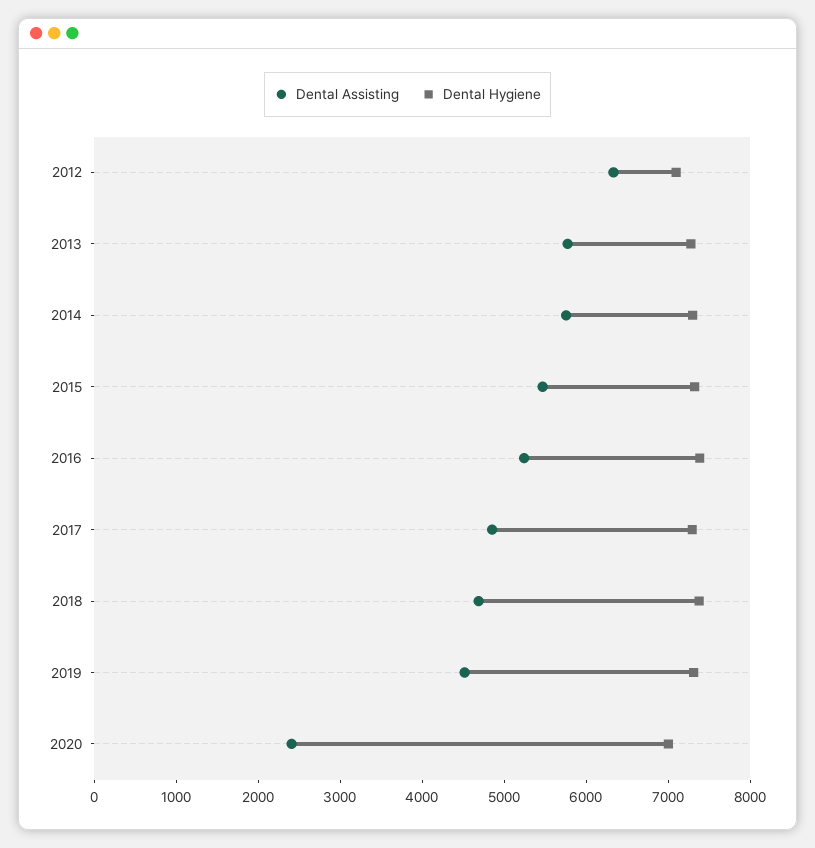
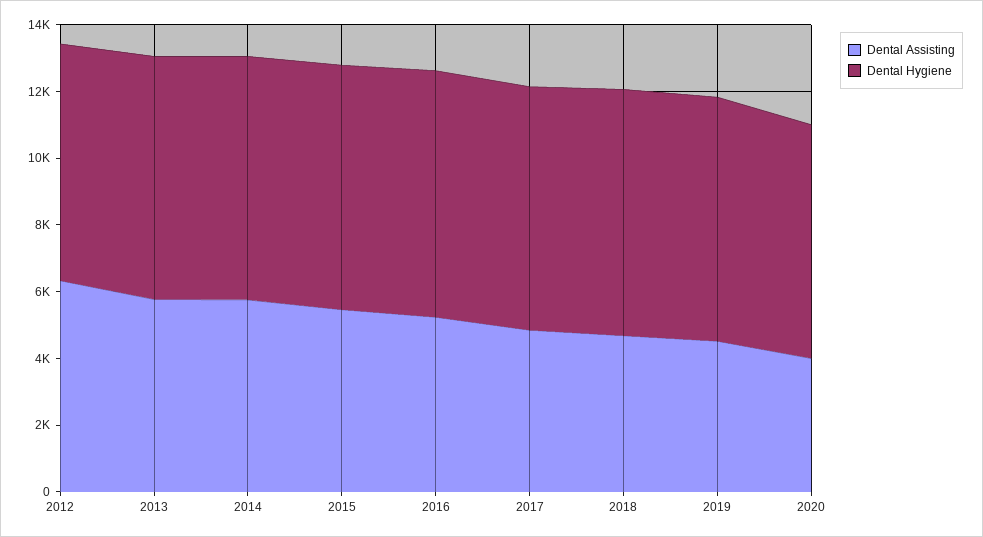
  {
    "Dental Assisting": {
      "2012": 6400,
      "2013": 5800,
      "2014": 5800,
      "2015": 5400,
      "2016": 5200,
      "2017": 4800,
      "2018": 4600,
      "2019": 4600,
-     "2020": 2400
+     "2020": 4000
    },
    "Dental Hygiene": {
      "2012": 7000,
      "2013": 7200,
      "2014": 7200,
      "2015": 7400,
      "2016": 7400,
      "2017": 7200,
      "2018": 7400,
      "2019": 7400,
      "2020": 7000
    }
  }

